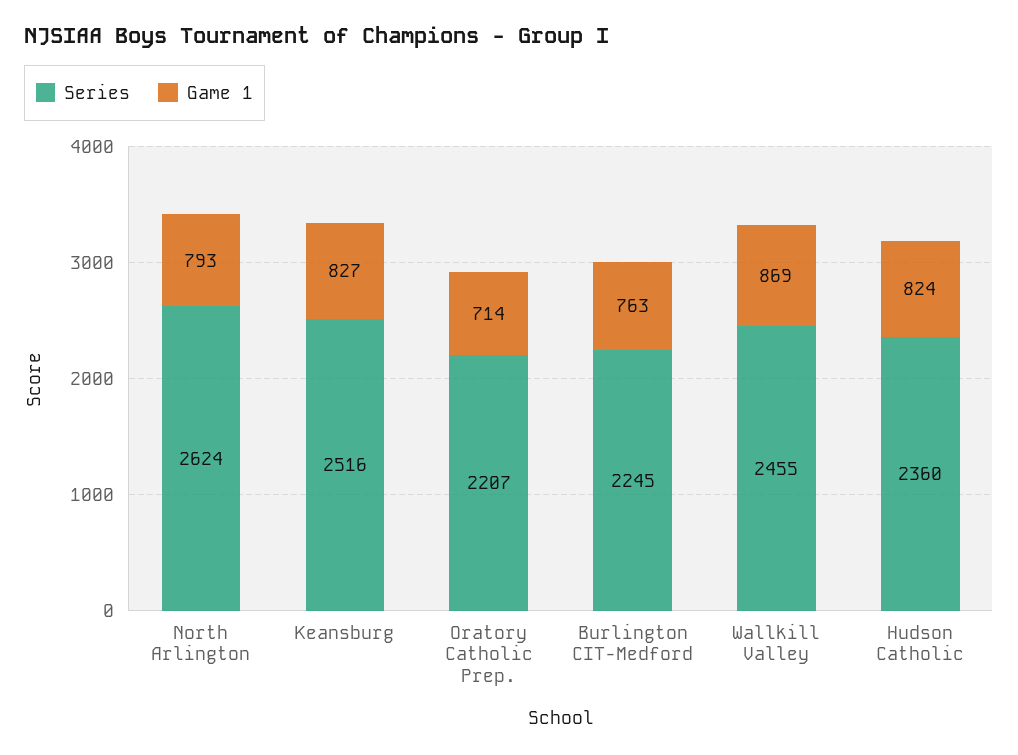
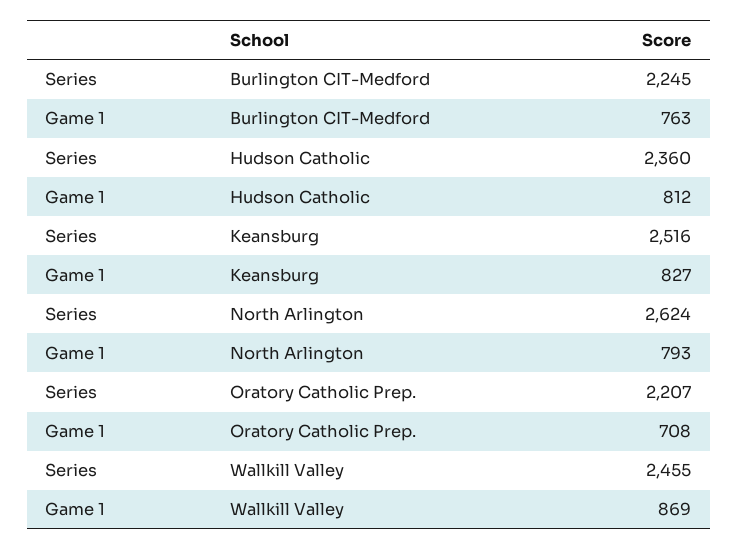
  {
    "Series": {
      "North Arlington": 2624,
      "Keansburg": 2516,
      "Oratory Catholic Prep.": 2207,
      "Burlington CIT-Medford": 2245,
      "Wallkill Valley": 2455,
      "Hudson Catholic": 2360
    },
    "Game 1": {
      "North Arlington": 793,
      "Keansburg": 827,
-     "Oratory Catholic Prep.": 714,
+     "Oratory Catholic Prep.": 708,
      "Burlington CIT-Medford": 763,
      "Wallkill Valley": 869,
-     "Hudson Catholic": 824
+     "Hudson Catholic": 812
    }
  }

